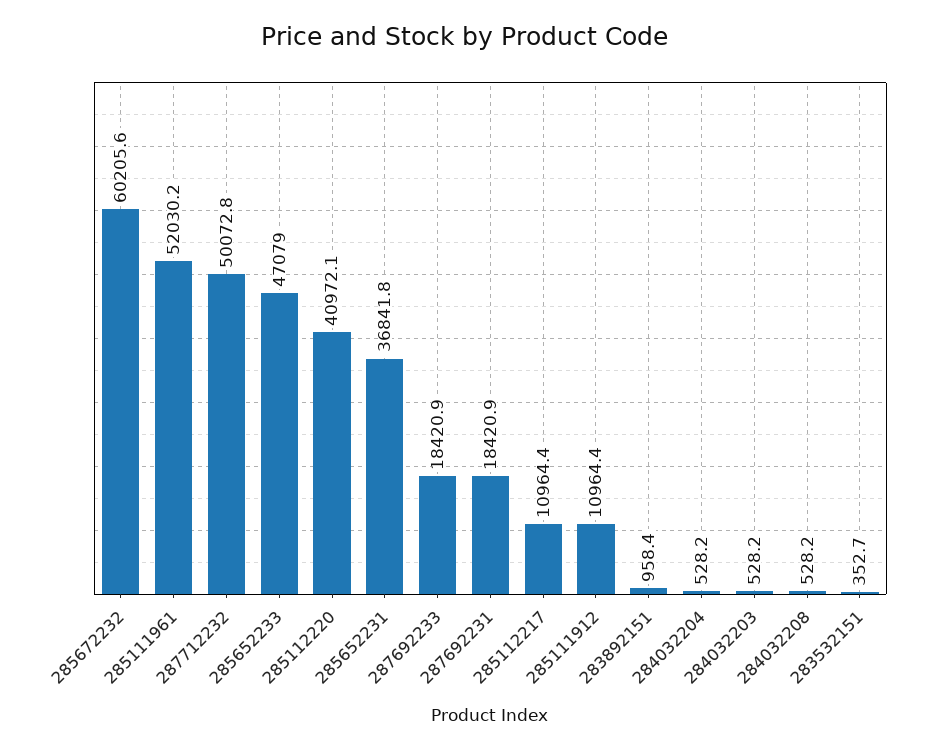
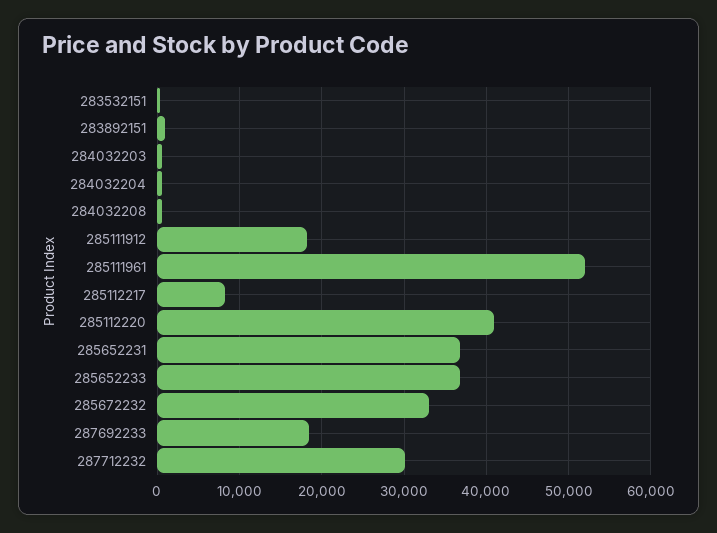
  {
-   "285672232": 60205.6,
+   "285672232": 33000,
    "285111961": 52030.2,
-   "287712232": 50072.8,
+   "287712232": 30000,
-   "285652233": 47079,
+   "285652233": 37000,
    "285112220": 40972.1,
    "285652231": 36841.8,
    "287692233": 18420.9,
-   "287692231": 18420.9,
-   "285112217": 10964.4,
+   "285112217": 8000,
-   "285111912": 10964.4,
+   "285111912": 18000,
    "283892151": 958.4,
    "284032204": 528.2,
    "284032203": 528.2,
    "284032208": 528.2,
    "283532151": 352.7
  }

